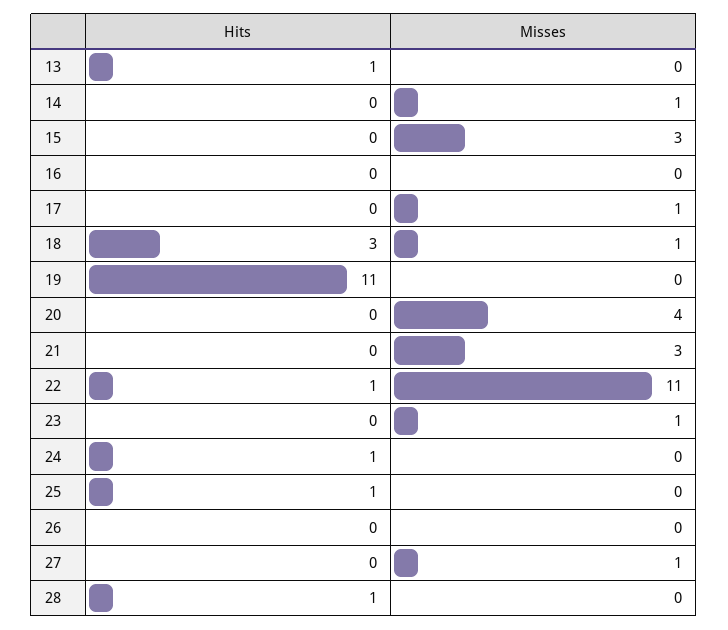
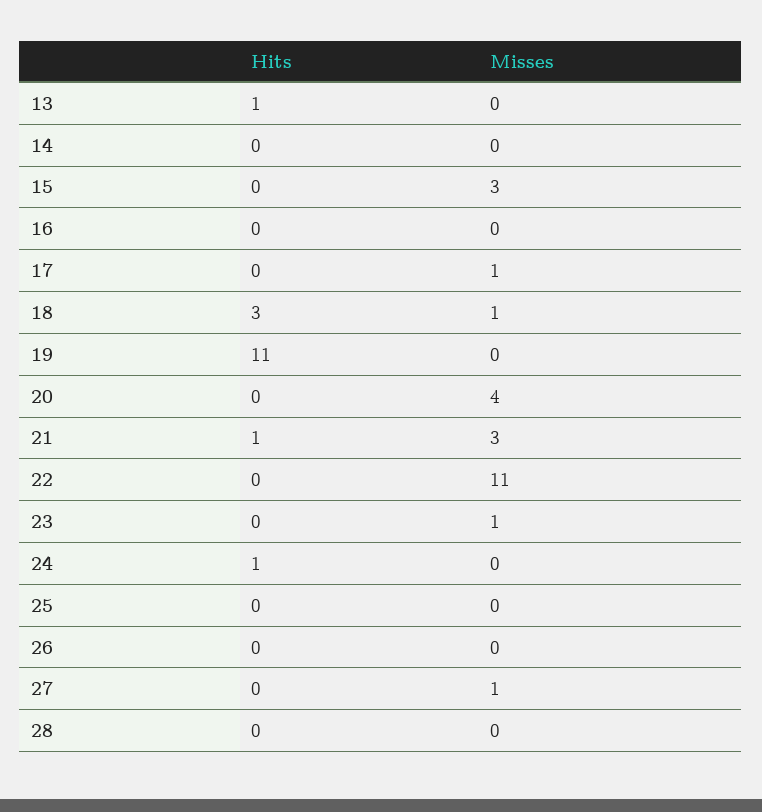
  {
    "Hits": {
      "13": 1,
      "14": 0,
      "15": 0,
      "16": 0,
      "17": 0,
      "18": 3,
      "19": 11,
      "20": 0,
-     "21": 0,
+     "21": 1,
-     "22": 1,
+     "22": 0,
      "23": 0,
      "24": 1,
-     "25": 1,
+     "25": 0,
      "26": 0,
      "27": 0,
-     "28": 1
+     "28": 0
    },
    "Misses": {
      "13": 0,
-     "14": 1,
+     "14": 0,
      "15": 3,
      "16": 0,
      "17": 1,
      "18": 1,
      "19": 0,
      "20": 4,
      "21": 3,
      "22": 11,
      "23": 1,
      "24": 0,
      "25": 0,
      "26": 0,
      "27": 1,
      "28": 0
    }
  }

